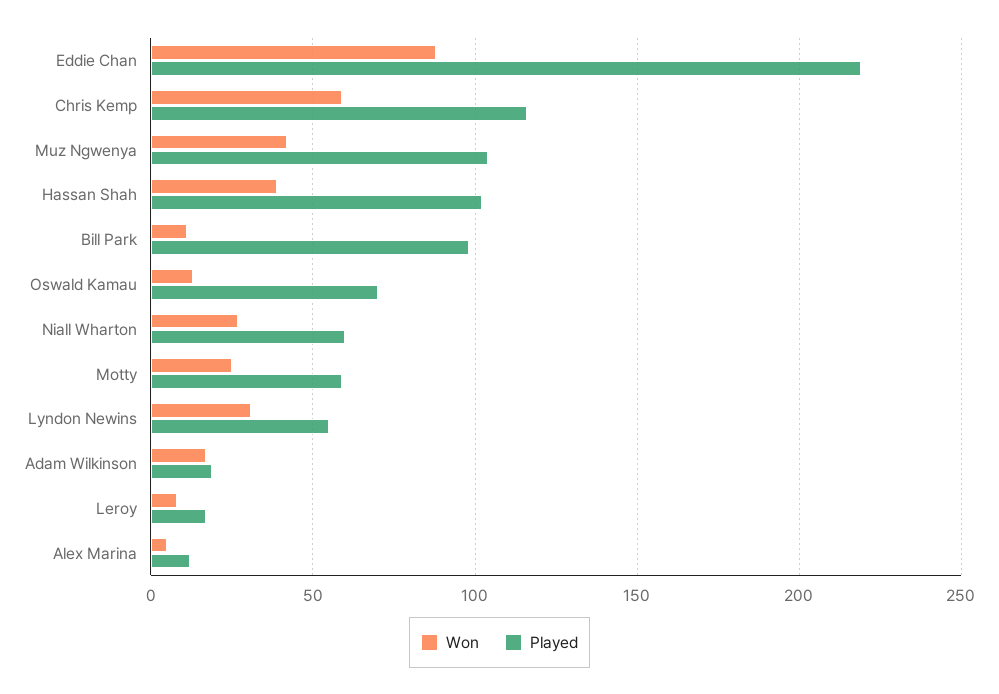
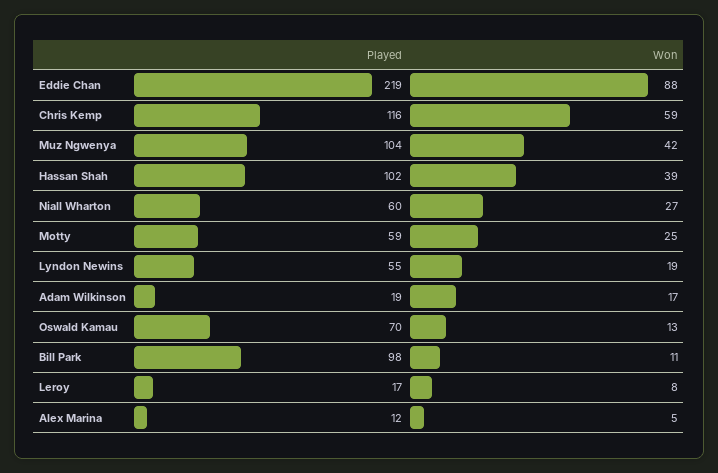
  {
    "Won": {
      "Eddie Chan": 88,
      "Chris Kemp": 59,
      "Muz Ngwenya": 42,
      "Hassan Shah": 39,
      "Bill Park": 11,
      "Oswald Kamau": 13,
      "Niall Wharton": 27,
      "Motty": 25,
-     "Lyndon Newins": 30,
+     "Lyndon Newins": 19,
      "Adam Wilkinson": 17,
      "Leroy": 8,
      "Alex Marina": 5
    },
    "Played": {
      "Eddie Chan": 219,
      "Chris Kemp": 116,
      "Muz Ngwenya": 104,
      "Hassan Shah": 102,
      "Bill Park": 98,
      "Oswald Kamau": 70,
      "Niall Wharton": 60,
      "Motty": 59,
      "Lyndon Newins": 55,
      "Adam Wilkinson": 19,
      "Leroy": 17,
      "Alex Marina": 12
    }
  }

